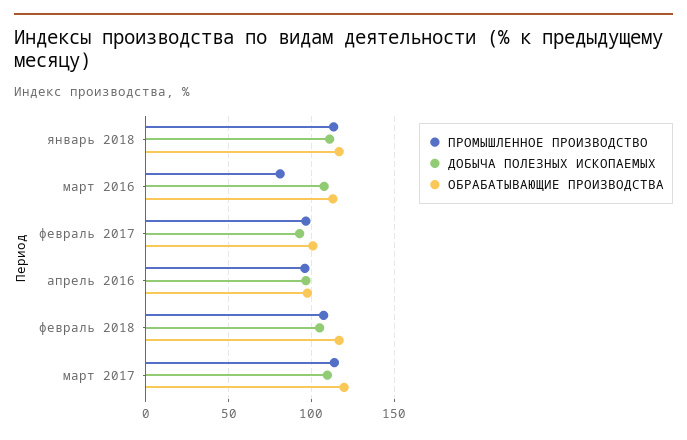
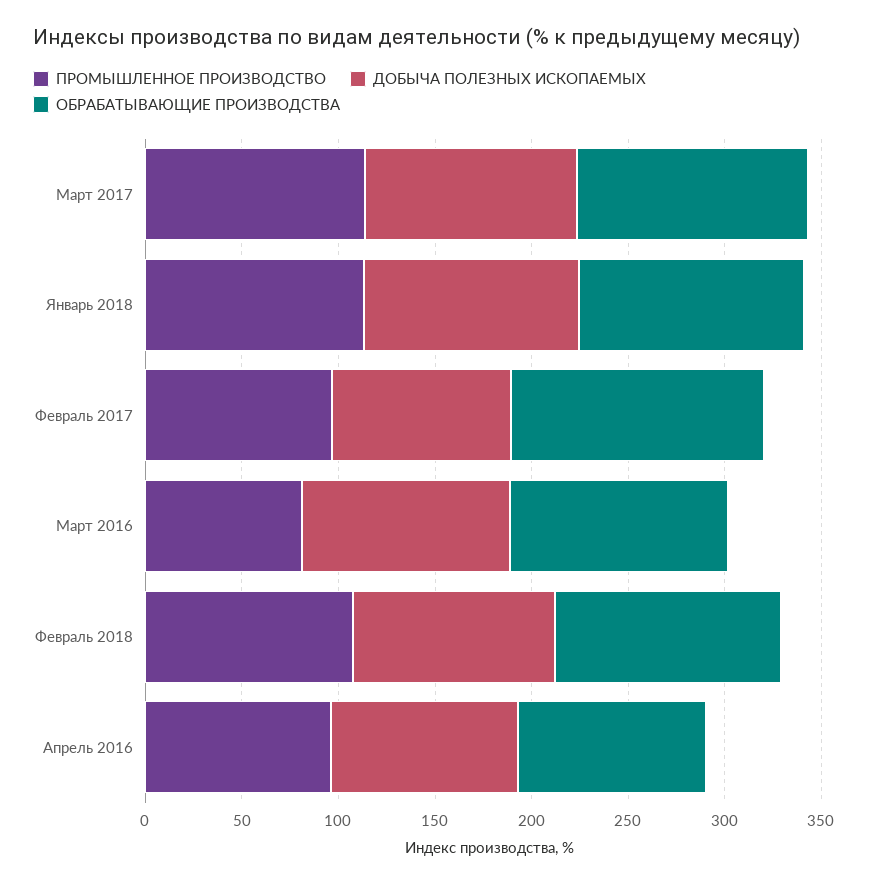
  {
    "ПРОМЫШЛЕННОЕ ПРОИЗВОДСТВО": {
      "январь 2018": 115,
      "март 2016": 80,
      "февраль 2017": 95,
      "апрель 2016": 95,
      "февраль 2018": 105,
      "март 2017": 115
    },
    "ДОБЫЧА ПОЛЕЗНЫХ ИСКОПАЕМЫХ": {
      "январь 2018": 110,
      "март 2016": 110,
      "февраль 2017": 95,
      "апрель 2016": 95,
      "февраль 2018": 105,
      "март 2017": 110
    },
    "ОБРАБАТЫВАЮЩИЕ ПРОИЗВОДСТВА": {
      "январь 2018": 115,
      "март 2016": 115,
-     "февраль 2017": 100,
+     "февраль 2017": 130,
      "апрель 2016": 100,
      "февраль 2018": 115,
      "март 2017": 120
    }
  }

